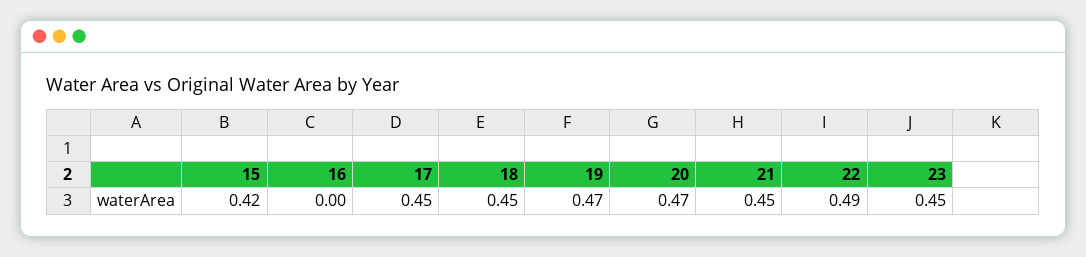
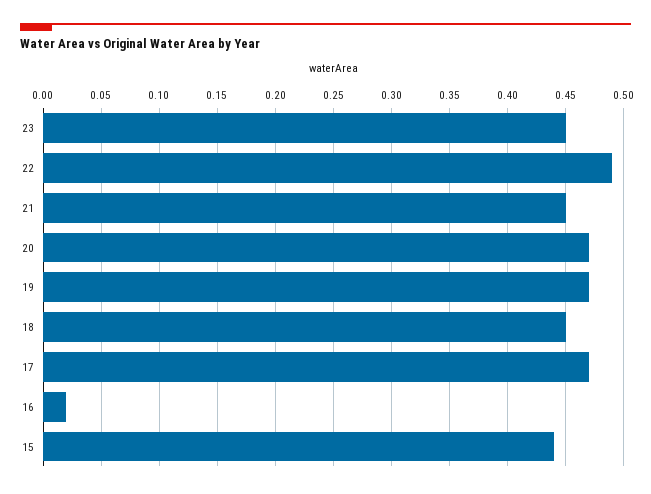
  {
-   "15": 0.42,
+   "15": 0.44,
-   "16": 0,
+   "16": 0.02,
-   "17": 0.45,
+   "17": 0.47,
    "18": 0.45,
    "19": 0.47,
    "20": 0.47,
    "21": 0.45,
    "22": 0.49,
    "23": 0.45
  }

